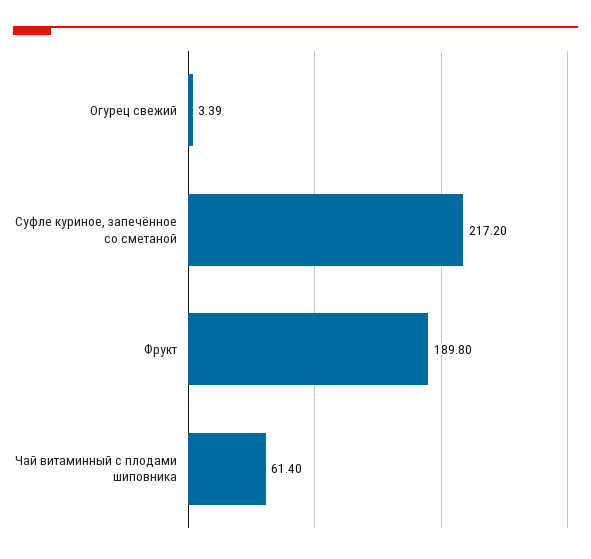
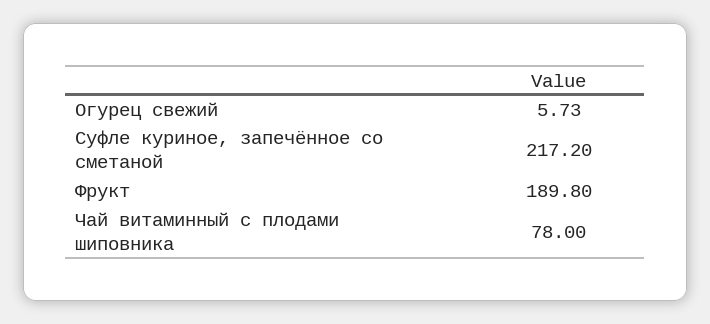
  {
-   "Огурец свежий": 3.39,
+   "Огурец свежий": 5.73,
    "Суфле куриное, запечённое со сметаной": 217.2,
    "Фрукт": 189.8,
-   "Чай витаминный с плодами шиповника": 61.4
+   "Чай витаминный с плодами шиповника": 78
  }

